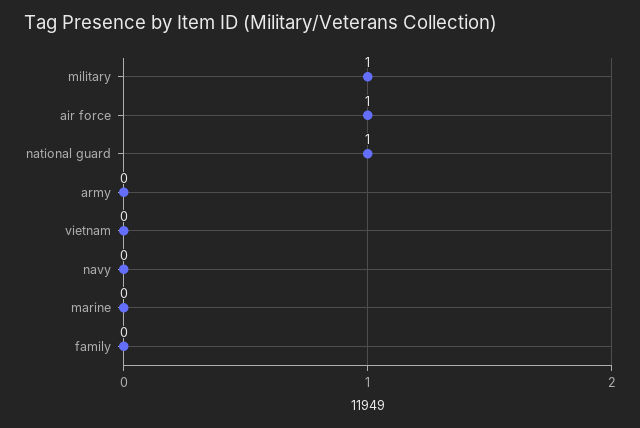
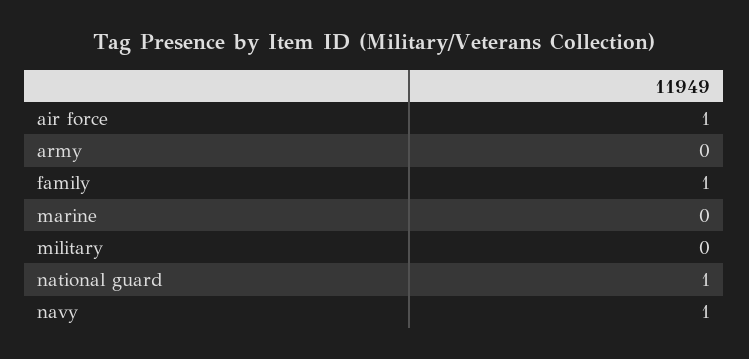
  {
-   "military": 1,
+   "military": 0,
    "air force": 1,
    "national guard": 1,
    "army": 0,
-   "vietnam": 0,
-   "navy": 0,
+   "navy": 1,
    "marine": 0,
-   "family": 0
+   "family": 1
  }

